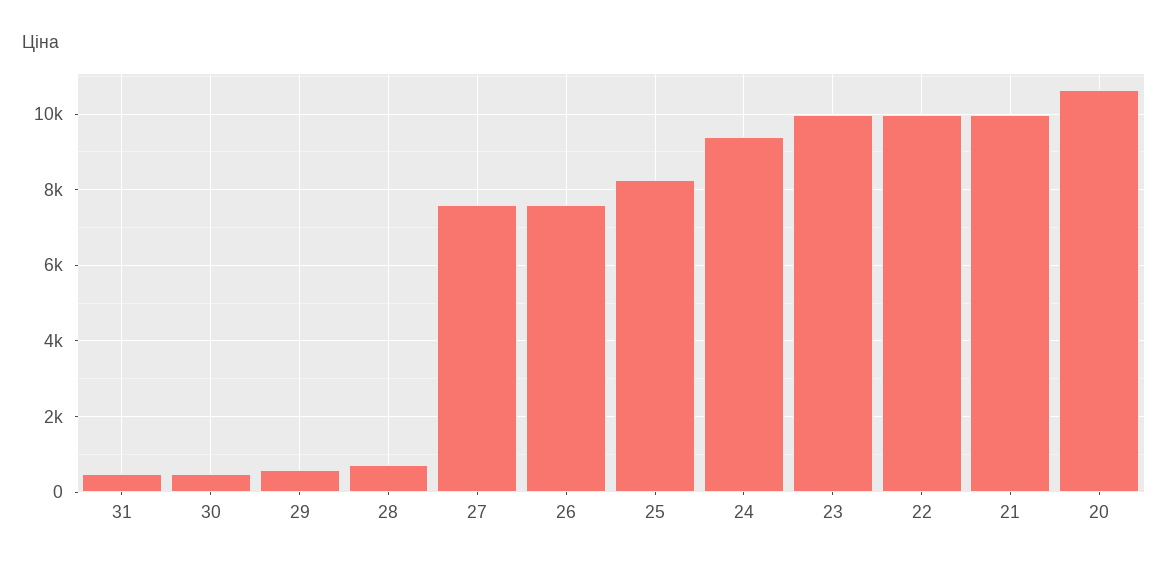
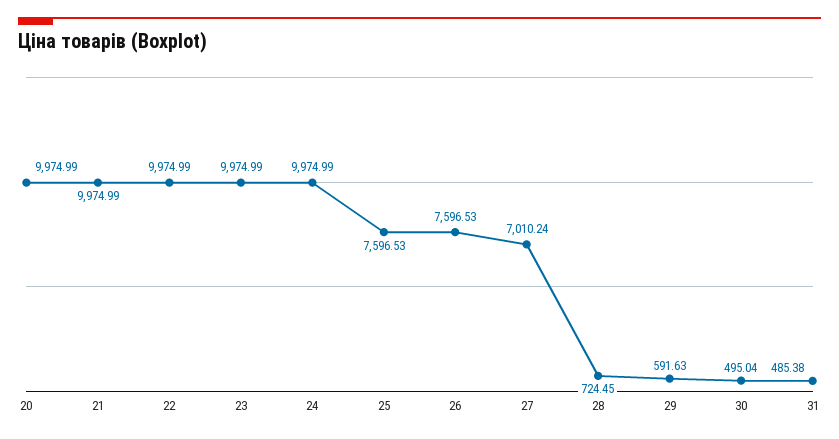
  {
    "31": 485.38,
    "30": 495.04,
    "29": 591.63,
    "28": 724.45,
-   "27": 7600,
+   "27": 7010.24,
    "26": 7596.53,
-   "25": 8200,
+   "25": 7596.53,
-   "24": 9400,
+   "24": 9974.99,
    "23": 9974.99,
    "22": 9974.99,
    "21": 9974.99,
-   "20": 10600
+   "20": 9974.99
  }

